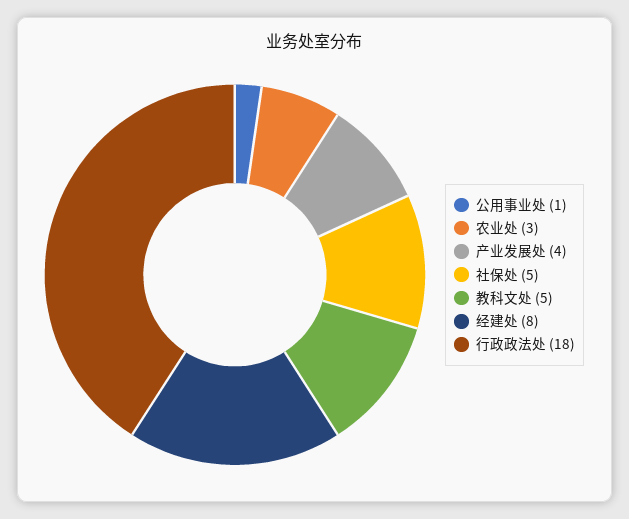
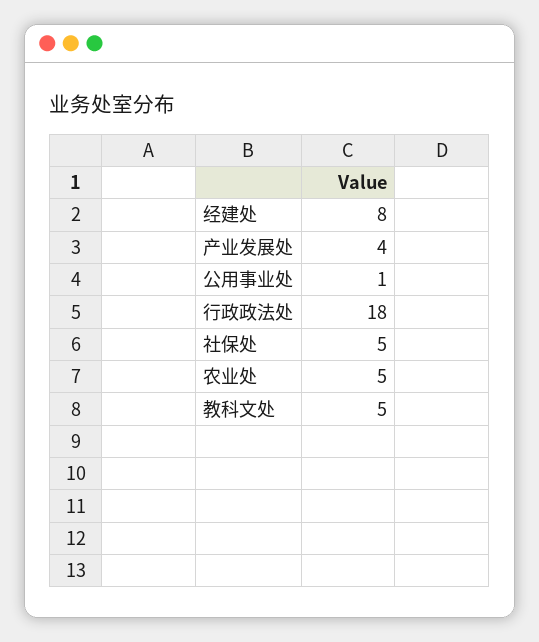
  {
    "公用事业处": 1,
-   "农业处": 3,
+   "农业处": 5,
    "产业发展处": 4,
    "社保处": 5,
    "教科文处": 5,
    "经建处": 8,
    "行政政法处": 18
  }

